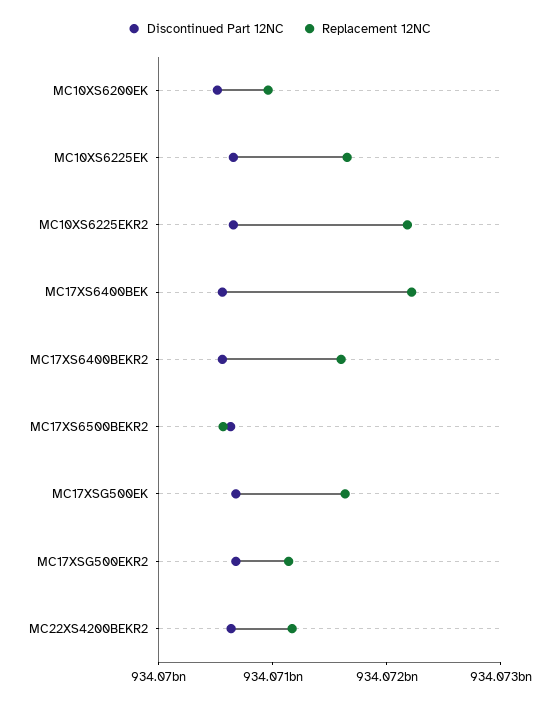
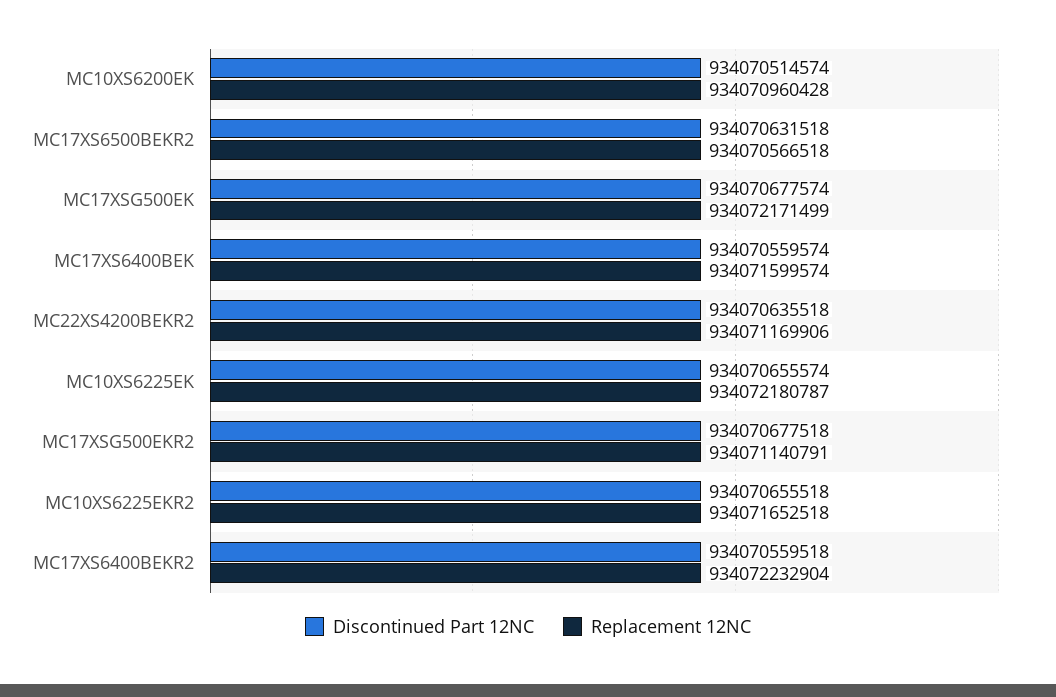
  {
    "Discontinued Part 12NC": {
      "MC10XS6200EK": 934070514574,
      "MC10XS6225EK": 934070655574,
      "MC10XS6225EKR2": 934070655518,
      "MC17XS6400BEK": 934070559574,
      "MC17XS6400BEKR2": 934070559518,
      "MC17XS6500BEKR2": 934070631518,
      "MC17XSG500EK": 934070677574,
      "MC17XSG500EKR2": 934070677518,
      "MC22XS4200BEKR2": 934070635518
    },
    "Replacement 12NC": {
      "MC10XS6200EK": 934070960428,
-     "MC10XS6225EK": 934071600000,
+     "MC10XS6225EK": 934072180787,
-     "MC10XS6225EKR2": 934072200000,
+     "MC10XS6225EKR2": 934071652518,
-     "MC17XS6400BEK": 934072200000,
+     "MC17XS6400BEK": 934071599574,
-     "MC17XS6400BEKR2": 934071600000,
+     "MC17XS6400BEKR2": 934072232904,
      "MC17XS6500BEKR2": 934070566518,
-     "MC17XSG500EK": 934071600000,
+     "MC17XSG500EK": 934072171499,
      "MC17XSG500EKR2": 934071140791,
      "MC22XS4200BEKR2": 934071169906
    }
  }

